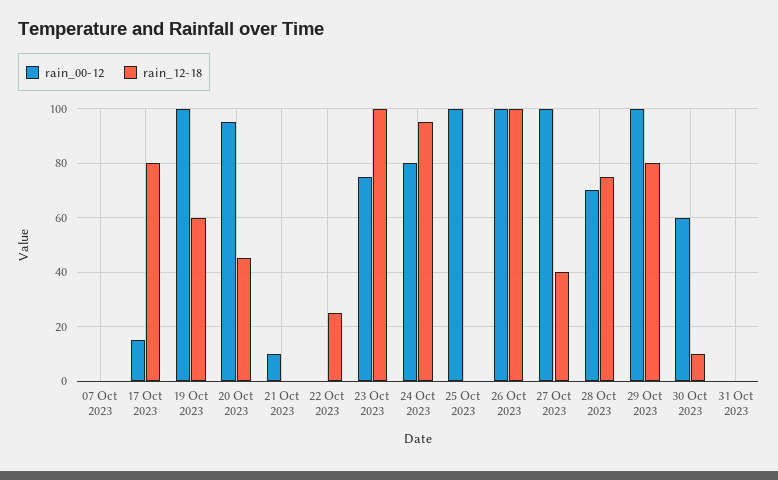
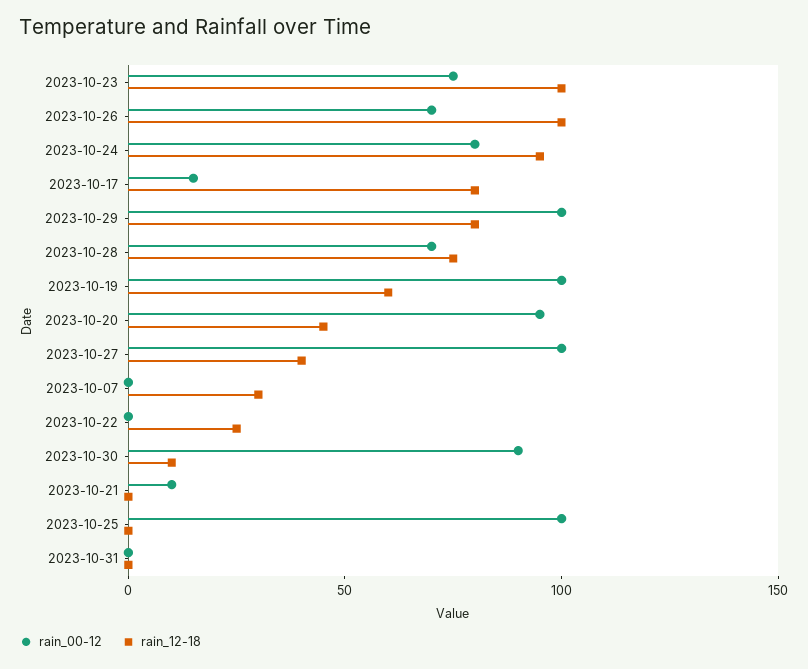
  {
    "rain_00-12": {
      "07 Oct 2023": 0,
      "17 Oct 2023": 15,
      "19 Oct 2023": 100,
      "20 Oct 2023": 95,
      "21 Oct 2023": 10,
      "22 Oct 2023": 0,
      "23 Oct 2023": 75,
      "24 Oct 2023": 80,
      "25 Oct 2023": 100,
-     "26 Oct 2023": 100,
+     "26 Oct 2023": 70,
      "27 Oct 2023": 100,
      "28 Oct 2023": 70,
      "29 Oct 2023": 100,
-     "30 Oct 2023": 60,
+     "30 Oct 2023": 90,
      "31 Oct 2023": 0
    },
    "rain_12-18": {
-     "07 Oct 2023": 0,
+     "07 Oct 2023": 30,
      "17 Oct 2023": 80,
      "19 Oct 2023": 60,
      "20 Oct 2023": 45,
      "21 Oct 2023": 0,
      "22 Oct 2023": 25,
      "23 Oct 2023": 100,
      "24 Oct 2023": 95,
      "25 Oct 2023": 0,
      "26 Oct 2023": 100,
      "27 Oct 2023": 40,
      "28 Oct 2023": 75,
      "29 Oct 2023": 80,
      "30 Oct 2023": 10,
      "31 Oct 2023": 0
    }
  }

